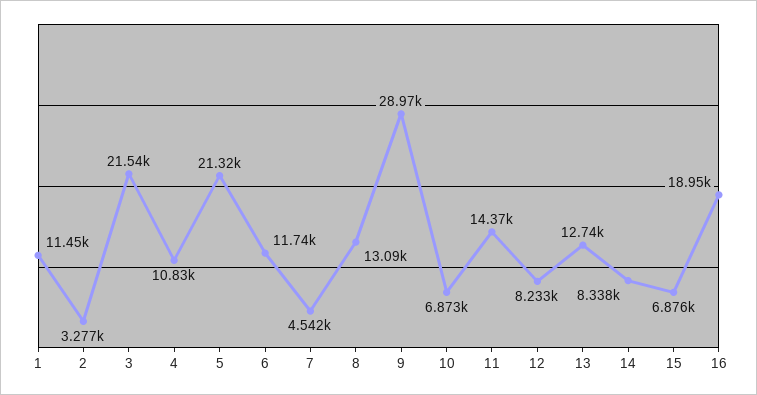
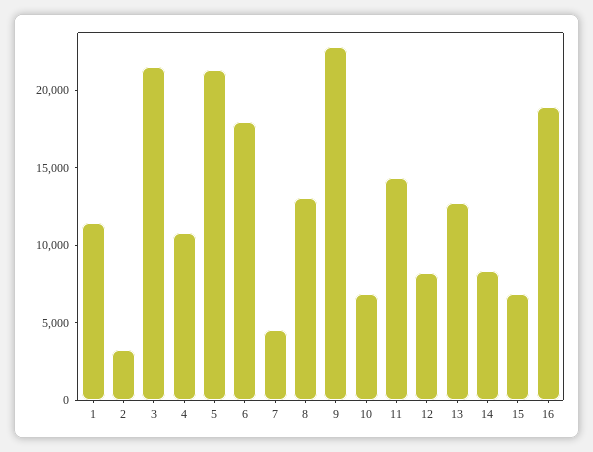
  {
    "1": 11450,
    "2": 3277,
    "3": 21540,
    "4": 10830,
    "5": 21320,
-   "6": 11740,
+   "6": 18000,
    "7": 4542,
    "8": 13090,
-   "9": 28970,
+   "9": 23000,
    "10": 6873,
    "11": 14370,
    "12": 8233,
    "13": 12740,
    "14": 8338,
    "15": 6876,
    "16": 18950
  }

